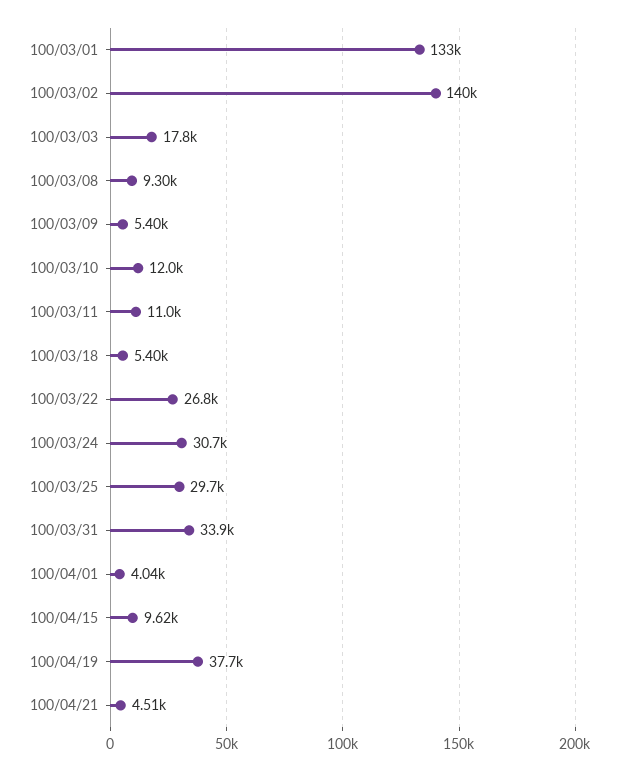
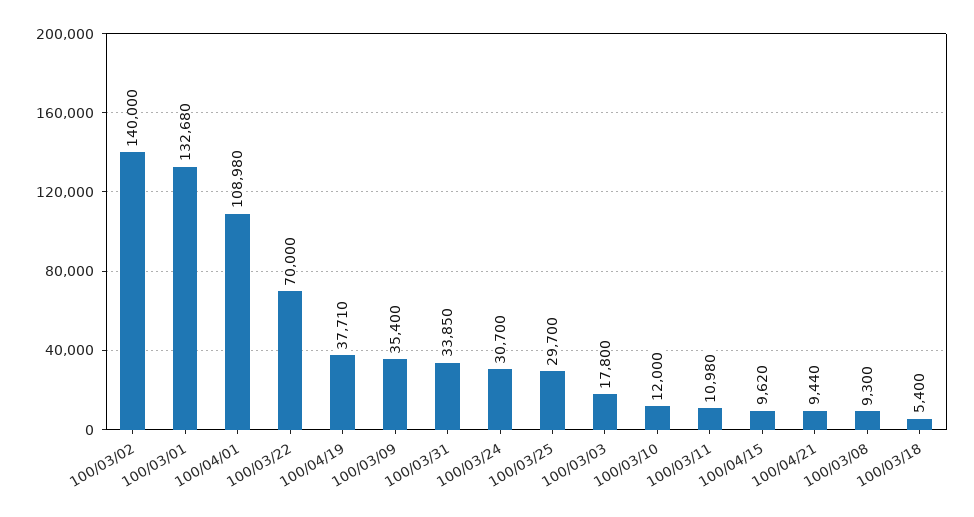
  {
    "100/03/01": 132680,
    "100/03/02": 140000,
    "100/03/03": 17800,
    "100/03/08": 9300,
-   "100/03/09": 5400,
+   "100/03/09": 35400,
    "100/03/10": 12000,
    "100/03/11": 10980,
    "100/03/18": 5400,
-   "100/03/22": 26800,
+   "100/03/22": 70000,
    "100/03/24": 30700,
    "100/03/25": 29700,
    "100/03/31": 33850,
-   "100/04/01": 4040,
+   "100/04/01": 108980,
    "100/04/15": 9620,
    "100/04/19": 37710,
-   "100/04/21": 4510
+   "100/04/21": 9440
  }

